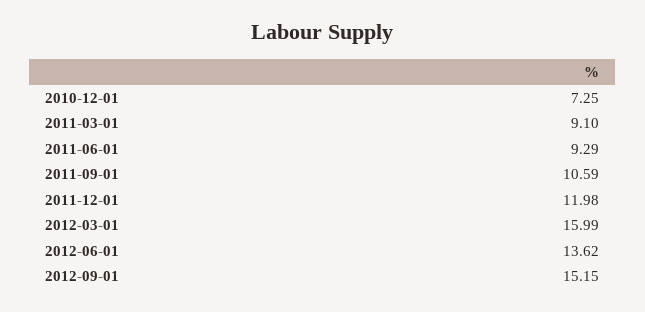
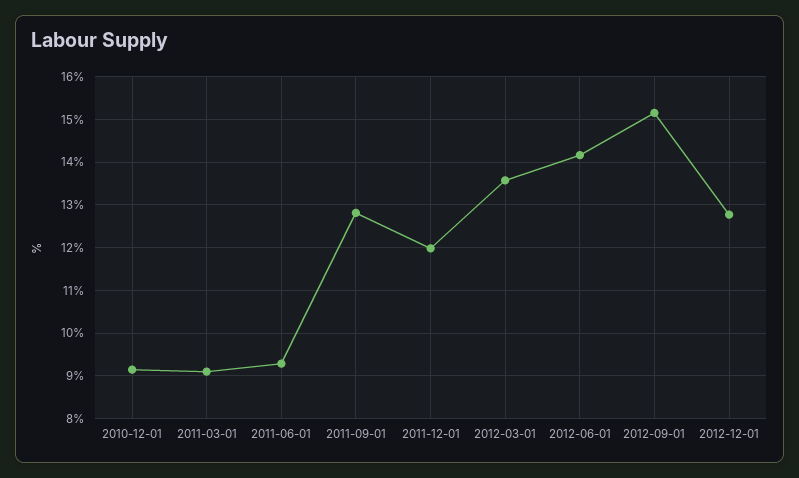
  {
-   "2010-12-01": 7.25,
+   "2010-12-01": 9.2,
    "2011-03-01": 9.1,
    "2011-06-01": 9.29,
-   "2011-09-01": 10.59,
+   "2011-09-01": 12.8,
    "2011-12-01": 11.98,
-   "2012-03-01": 15.99,
+   "2012-03-01": 13.6,
-   "2012-06-01": 13.62,
+   "2012-06-01": 14.2,
-   "2012-09-01": 15.15
+   "2012-09-01": 15.15,
+   "2012-12-01": 12.8
  }

